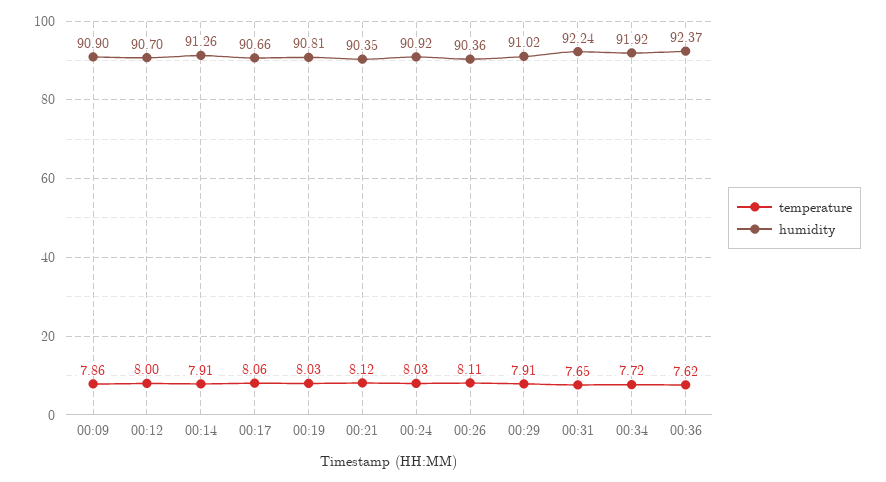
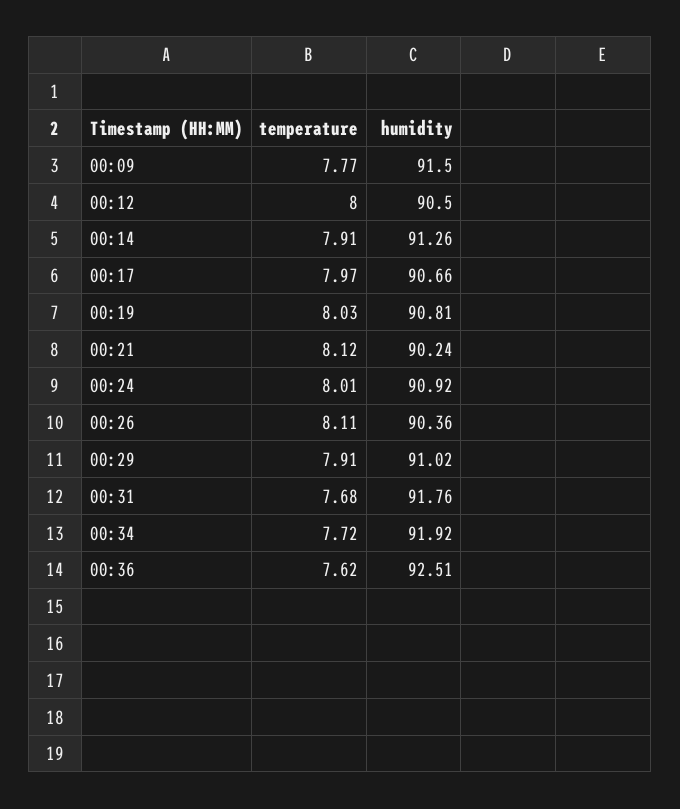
  {
    "temperature": {
-     "00:09": 7.86,
+     "00:09": 7.77,
      "00:12": 8,
      "00:14": 7.91,
-     "00:17": 8.06,
+     "00:17": 7.97,
      "00:19": 8.03,
      "00:21": 8.12,
-     "00:24": 8.03,
+     "00:24": 8.01,
      "00:26": 8.11,
      "00:29": 7.91,
-     "00:31": 7.65,
+     "00:31": 7.68,
      "00:34": 7.72,
      "00:36": 7.62
    },
    "humidity": {
-     "00:09": 90.9,
+     "00:09": 91.5,
-     "00:12": 90.7,
+     "00:12": 90.5,
      "00:14": 91.26,
      "00:17": 90.66,
      "00:19": 90.81,
-     "00:21": 90.35,
+     "00:21": 90.24,
      "00:24": 90.92,
      "00:26": 90.36,
      "00:29": 91.02,
-     "00:31": 92.24,
+     "00:31": 91.76,
      "00:34": 91.92,
-     "00:36": 92.37
+     "00:36": 92.51
    }
  }

